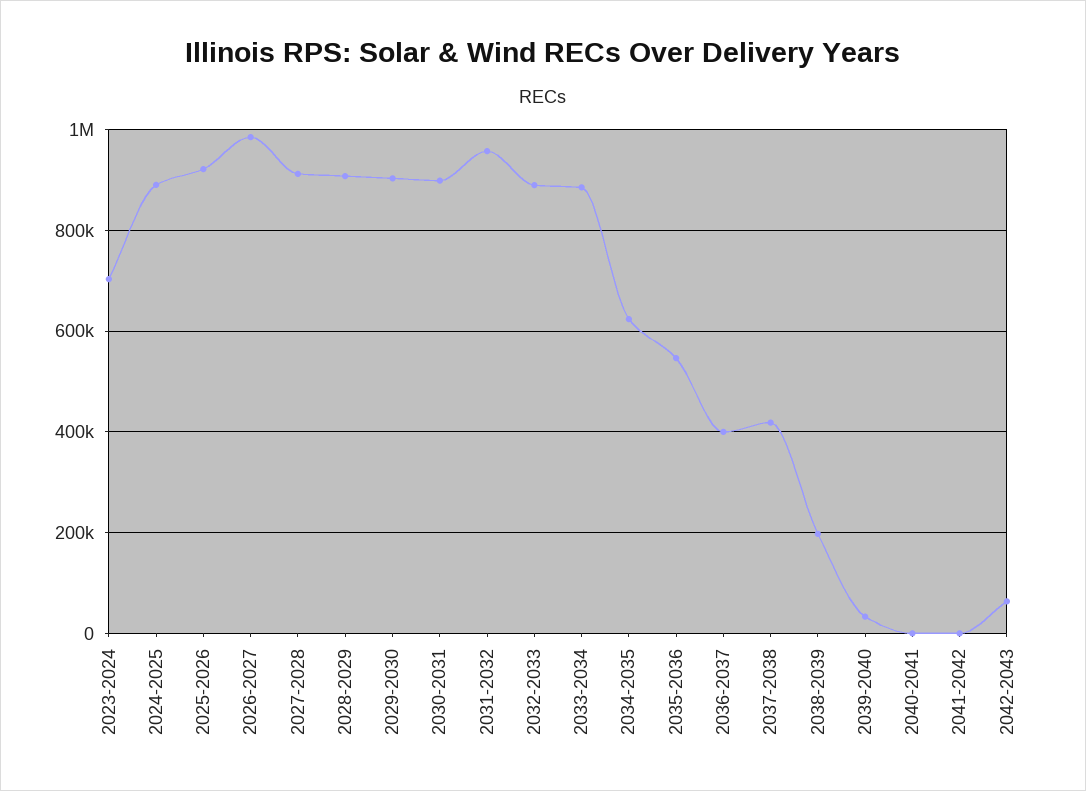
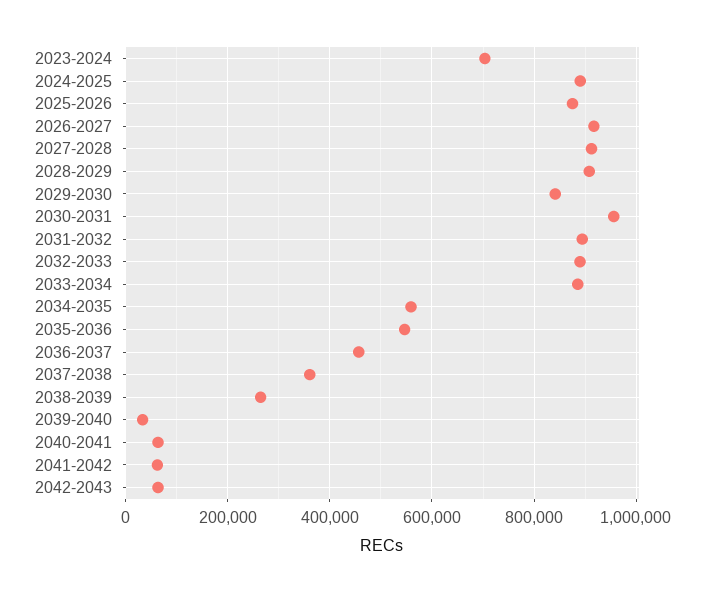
  {
    "2023-2024": 700000,
    "2024-2025": 900000,
-   "2025-2026": 920000,
+   "2025-2026": 880000,
-   "2026-2027": 980000,
+   "2026-2027": 920000,
    "2027-2028": 920000,
    "2028-2029": 900000,
-   "2029-2030": 900000,
+   "2029-2030": 840000,
-   "2030-2031": 900000,
+   "2030-2031": 960000,
-   "2031-2032": 960000,
+   "2031-2032": 900000,
    "2032-2033": 880000,
    "2033-2034": 880000,
-   "2034-2035": 620000,
+   "2034-2035": 560000,
    "2035-2036": 540000,
-   "2036-2037": 400000,
+   "2036-2037": 460000,
-   "2037-2038": 420000,
+   "2037-2038": 360000,
-   "2038-2039": 200000,
+   "2038-2039": 260000,
    "2039-2040": 40000,
-   "2040-2041": 0,
+   "2040-2041": 60000,
-   "2041-2042": 0,
+   "2041-2042": 60000,
    "2042-2043": 60000
  }

